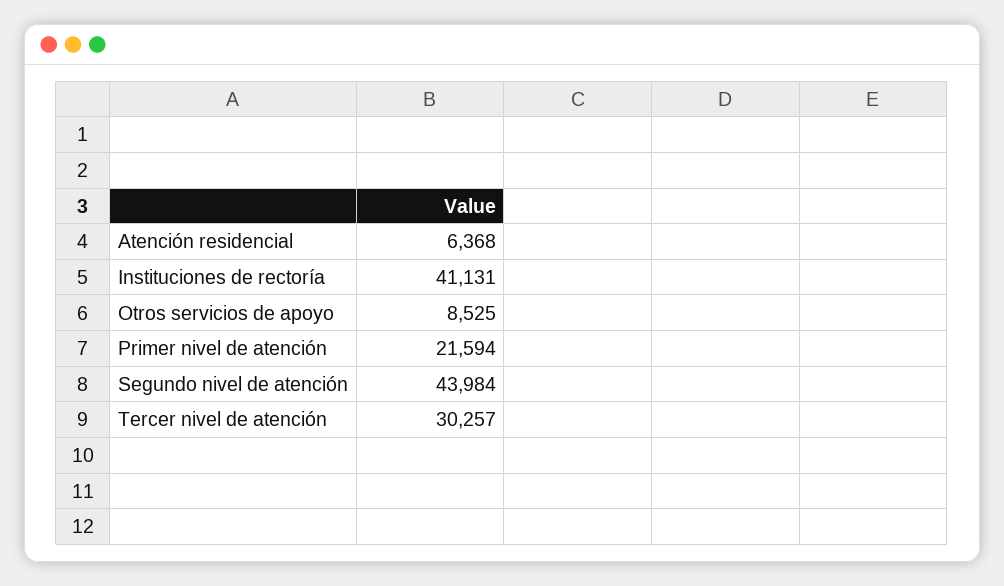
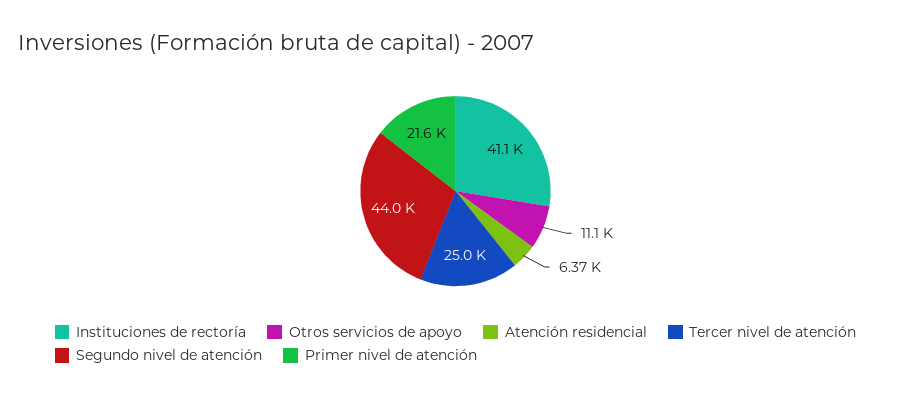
  {
    "Atención residencial": 6368,
    "Instituciones de rectoría": 41131,
-   "Otros servicios de apoyo": 8525,
+   "Otros servicios de apoyo": 11100,
    "Primer nivel de atención": 21594,
    "Segundo nivel de atención": 43984,
-   "Tercer nivel de atención": 30257
+   "Tercer nivel de atención": 25000
  }

